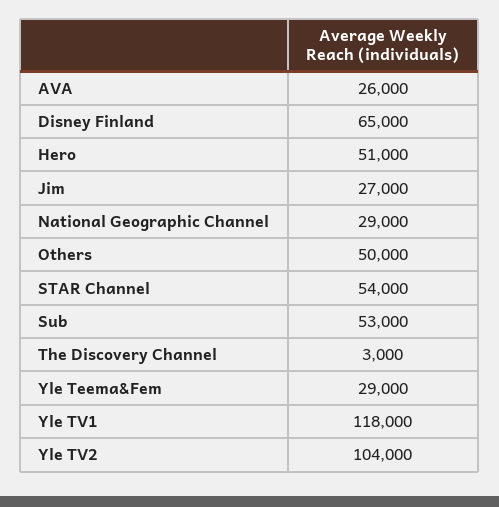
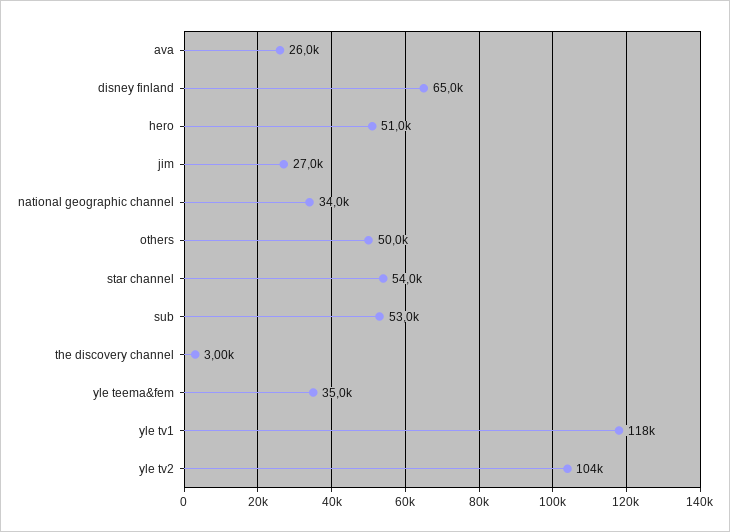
  {
    "AVA": 26000,
    "Disney Finland": 65000,
    "Hero": 51000,
    "Jim": 27000,
-   "National Geographic Channel": 29000,
+   "National Geographic Channel": 34000,
    "Others": 50000,
    "STAR Channel": 54000,
    "Sub": 53000,
    "The Discovery Channel": 3000,
-   "Yle Teema&Fem": 29000,
+   "Yle Teema&Fem": 35000,
    "Yle TV1": 118000,
    "Yle TV2": 104000
  }

